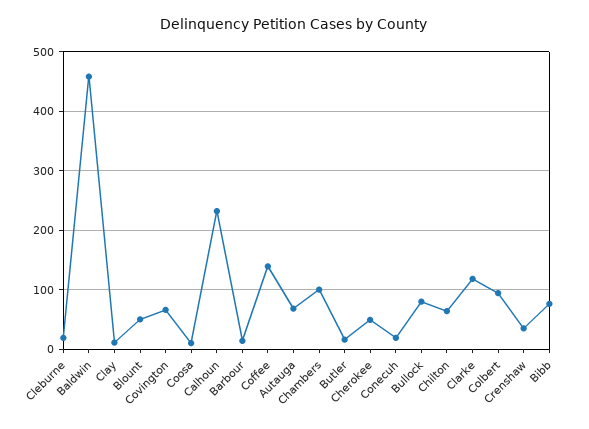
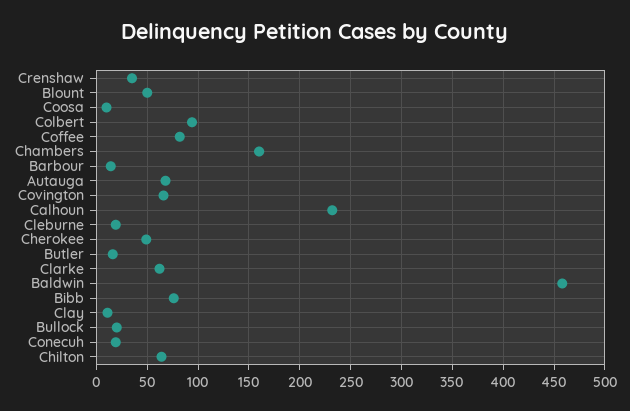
  {
    "Cleburne": 20,
    "Baldwin": 460,
    "Clay": 10,
    "Blount": 50,
    "Covington": 70,
    "Coosa": 10,
    "Calhoun": 230,
    "Barbour": 10,
-   "Coffee": 140,
+   "Coffee": 80,
    "Autauga": 70,
-   "Chambers": 100,
+   "Chambers": 160,
    "Butler": 20,
    "Cherokee": 50,
    "Conecuh": 20,
-   "Bullock": 80,
+   "Bullock": 20,
    "Chilton": 60,
-   "Clarke": 120,
+   "Clarke": 60,
    "Colbert": 90,
    "Crenshaw": 40,
    "Bibb": 80
  }

